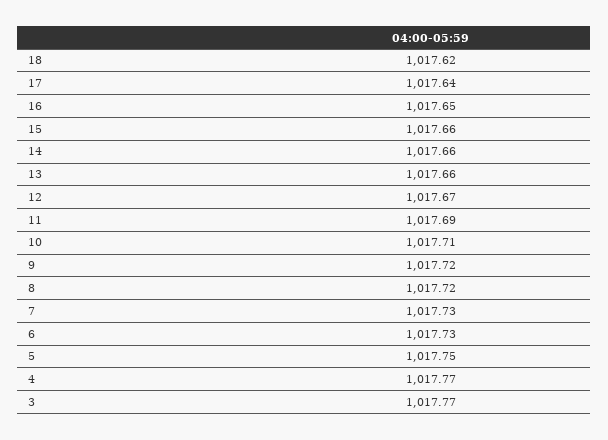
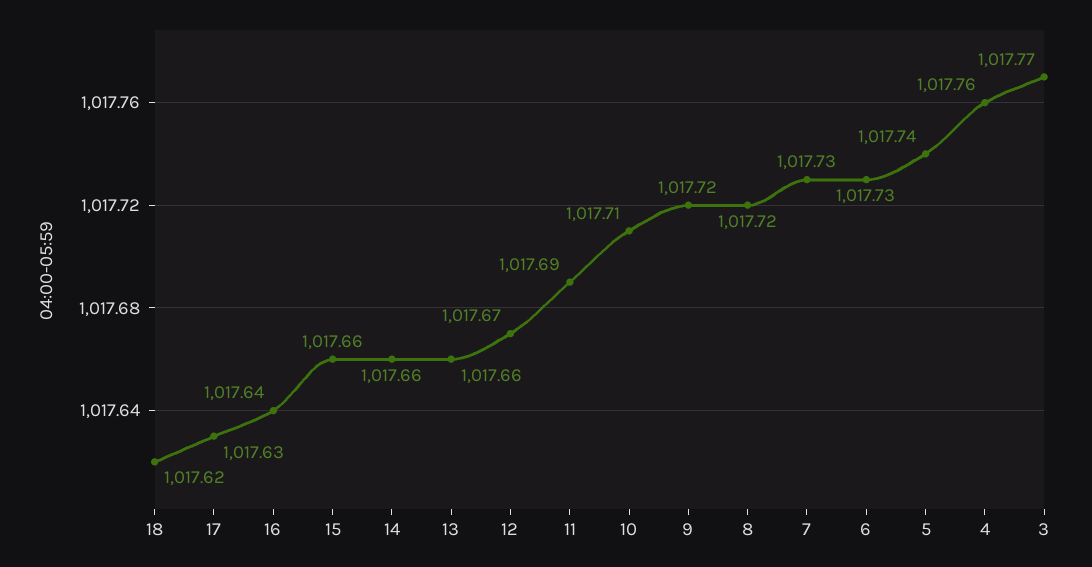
  {
    "18": 1017.62,
-   "17": 1017.64,
+   "17": 1017.63,
-   "16": 1017.65,
+   "16": 1017.64,
    "15": 1017.66,
    "14": 1017.66,
    "13": 1017.66,
    "12": 1017.67,
    "11": 1017.69,
    "10": 1017.71,
    "9": 1017.72,
    "8": 1017.72,
    "7": 1017.73,
    "6": 1017.73,
-   "5": 1017.75,
+   "5": 1017.74,
-   "4": 1017.77,
+   "4": 1017.76,
    "3": 1017.77
  }

